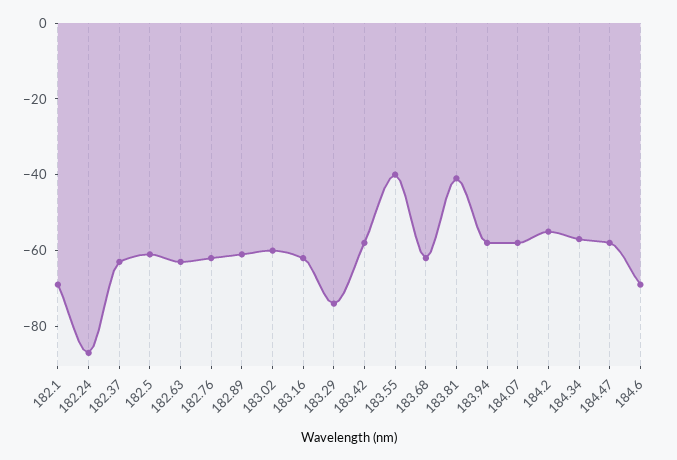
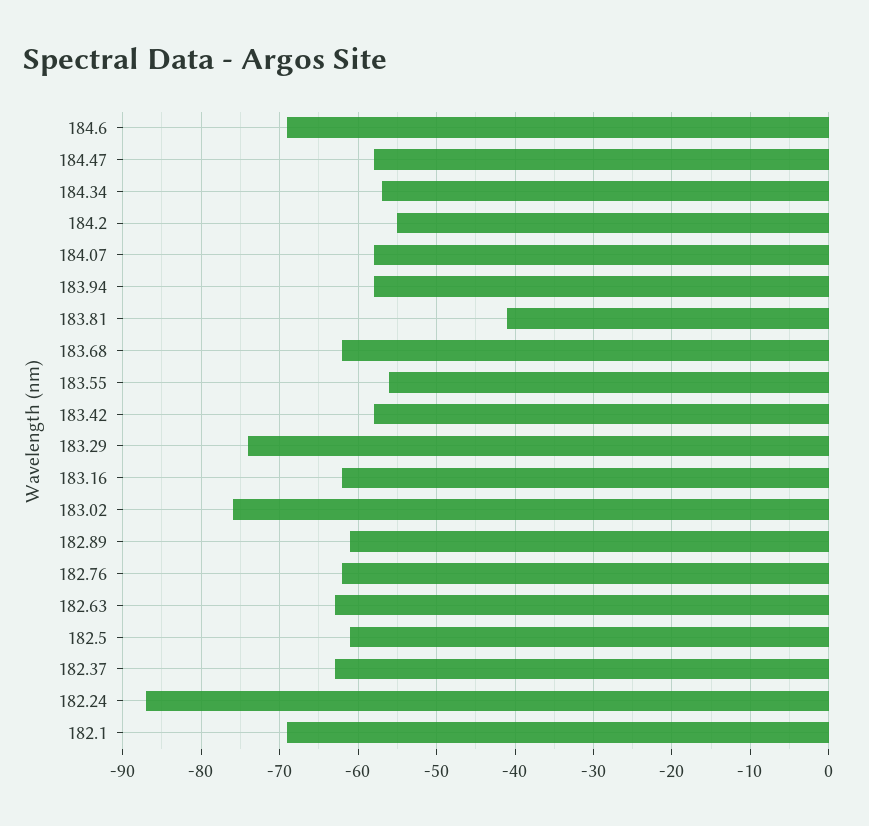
  {
    "182.1": -69,
    "182.24": -87,
    "182.37": -63,
    "182.5": -61,
    "182.63": -63,
    "182.76": -62,
    "182.89": -61,
-   "183.02": -60,
+   "183.02": -76,
    "183.16": -62,
    "183.29": -74,
    "183.42": -58,
-   "183.55": -40,
+   "183.55": -56,
    "183.68": -62,
    "183.81": -41,
    "183.94": -58,
    "184.07": -58,
    "184.2": -55,
    "184.34": -57,
    "184.47": -58,
    "184.6": -69
  }

